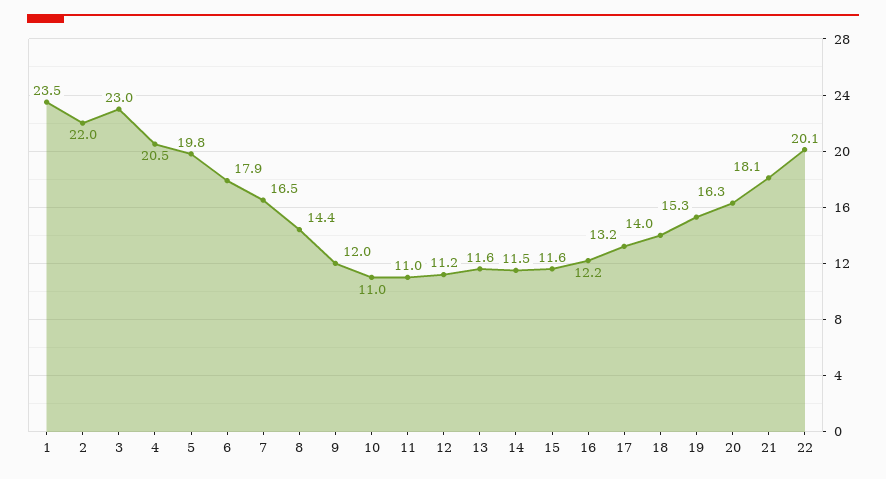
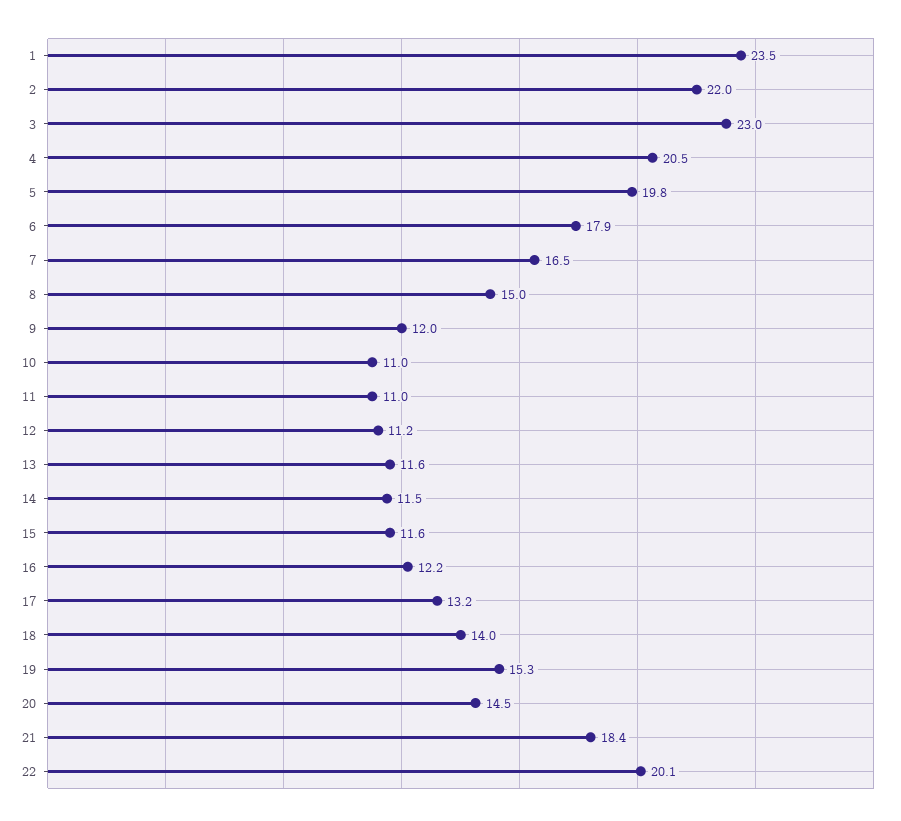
  {
    "1": 23.5,
    "2": 22,
    "3": 23,
    "4": 20.5,
    "5": 19.8,
    "6": 17.9,
    "7": 16.5,
-   "8": 14.4,
+   "8": 15,
    "9": 12,
    "10": 11,
    "11": 11,
    "12": 11.2,
    "13": 11.6,
    "14": 11.5,
    "15": 11.6,
    "16": 12.2,
    "17": 13.2,
    "18": 14,
    "19": 15.3,
-   "20": 16.3,
+   "20": 14.5,
-   "21": 18.1,
+   "21": 18.4,
    "22": 20.1
  }

